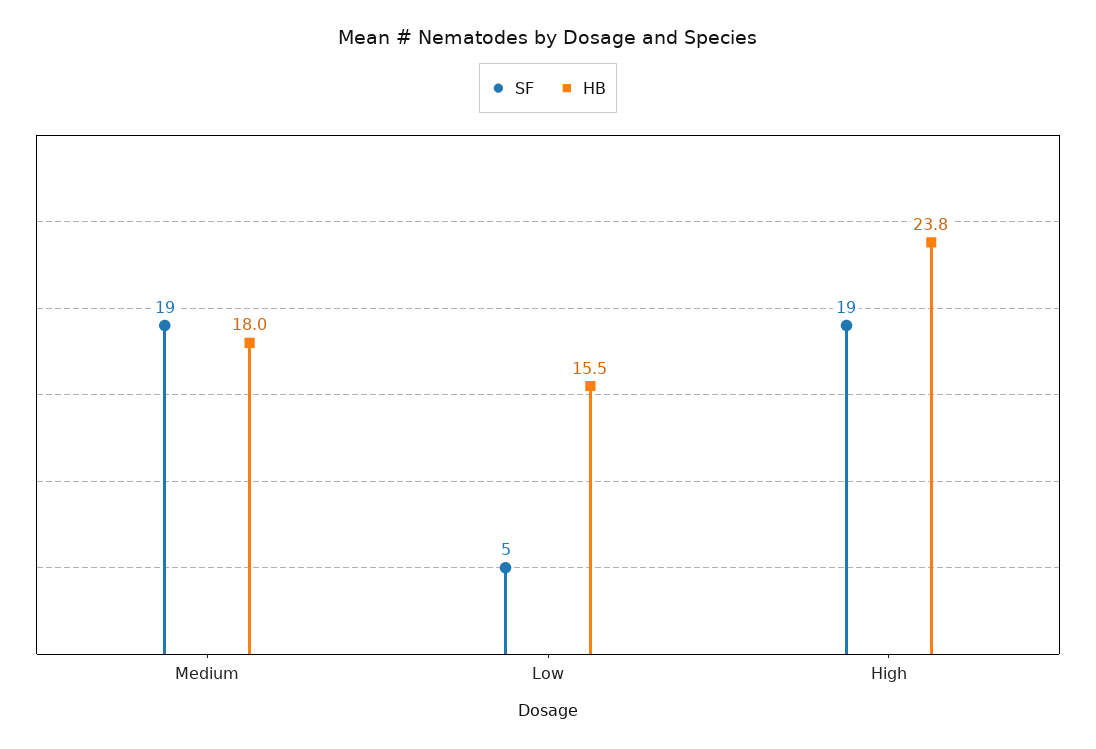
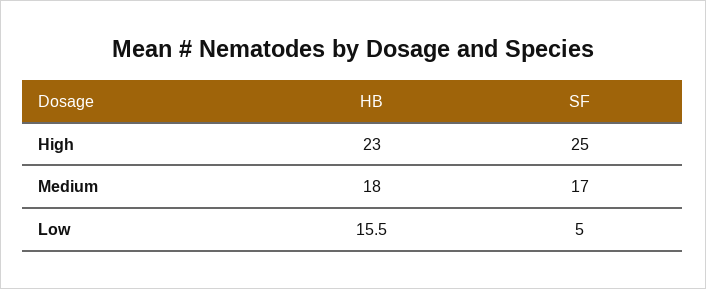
  {
    "SF": {
-     "Medium": 19,
+     "Medium": 17,
      "Low": 5,
-     "High": 19
+     "High": 25
    },
    "HB": {
      "Medium": 18,
      "Low": 15.5,
-     "High": 23.8
+     "High": 23
    }
  }

